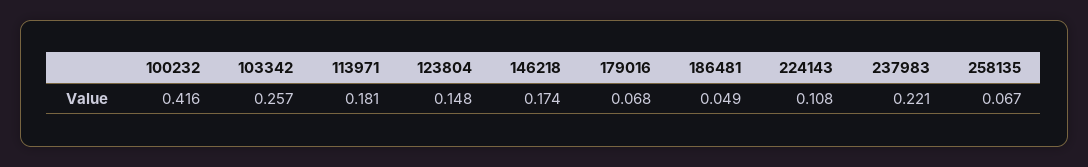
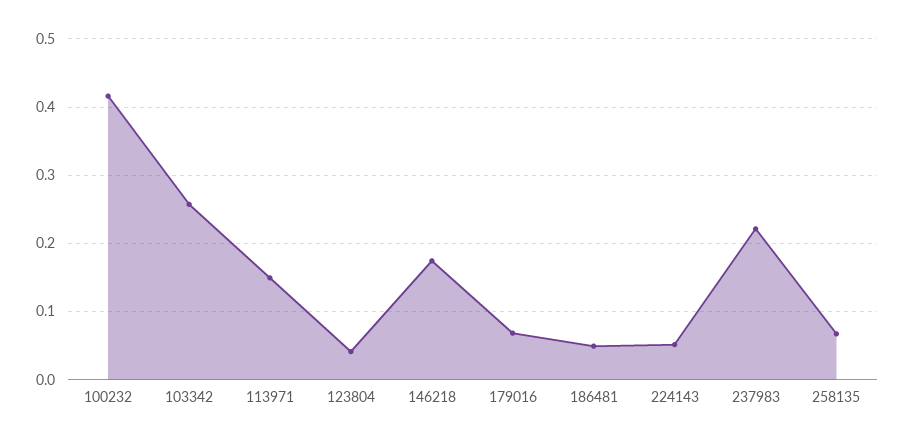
  {
    "100232": 0.416,
    "103342": 0.257,
-   "113971": 0.181,
+   "113971": 0.15,
-   "123804": 0.148,
+   "123804": 0.04,
    "146218": 0.174,
    "179016": 0.068,
    "186481": 0.049,
-   "224143": 0.108,
+   "224143": 0.05,
    "237983": 0.221,
    "258135": 0.067
  }

